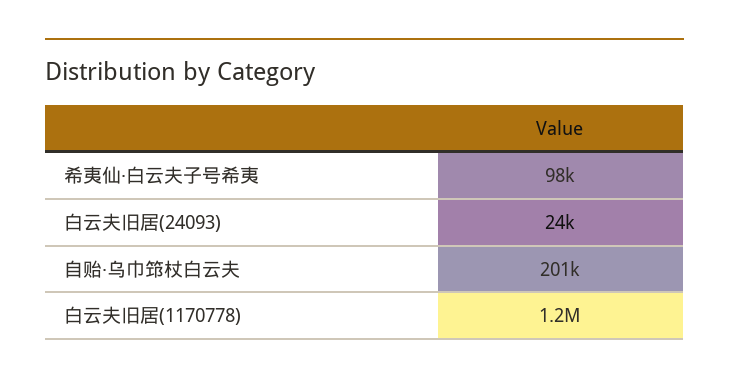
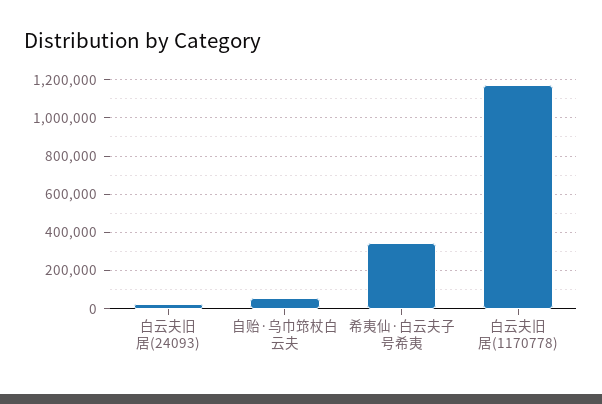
  {
-   "希夷仙·白云夫子号希夷": 98000,
+   "希夷仙·白云夫子号希夷": 350000,
    "白云夫旧居(24093)": 24000,
-   "自贻·乌巾筇杖白云夫": 201000,
+   "自贻·乌巾筇杖白云夫": 50000,
    "白云夫旧居(1170778)": 1200000
  }

